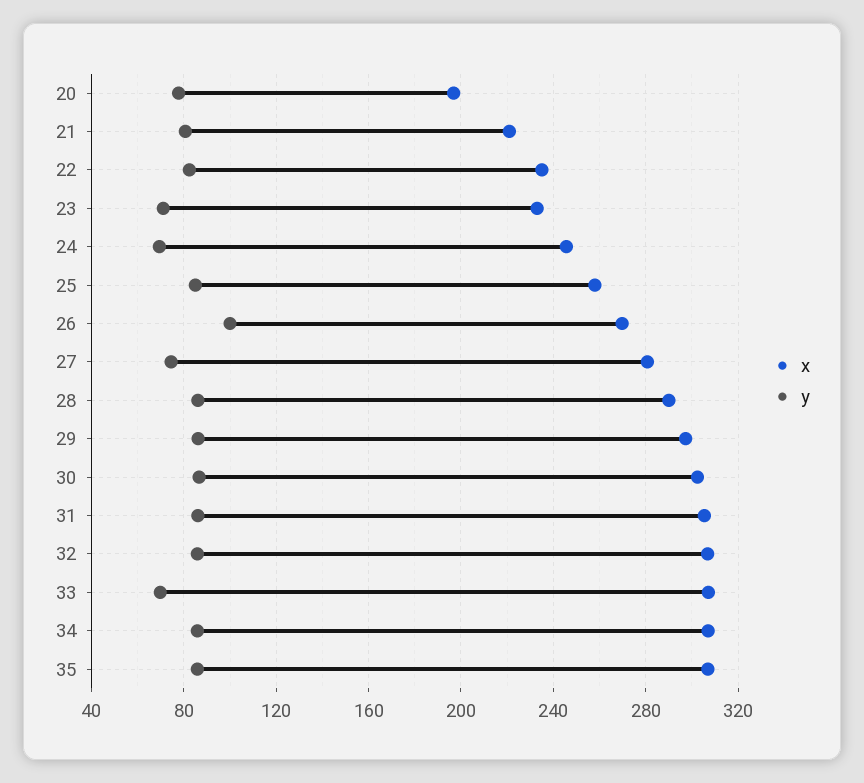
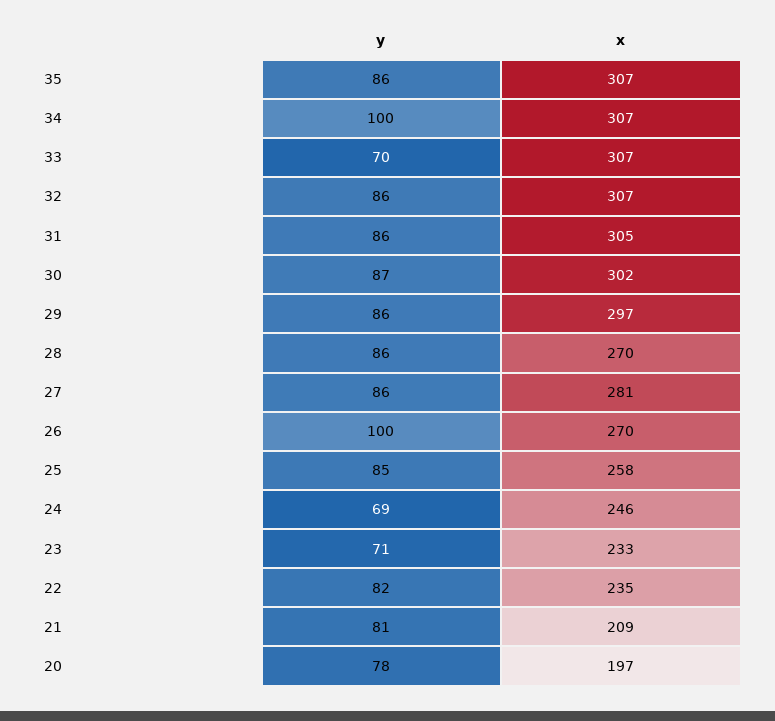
  {
    "x": {
      "20": 197,
-     "21": 220,
+     "21": 209,
      "22": 235,
      "23": 233,
      "24": 246,
      "25": 258,
      "26": 270,
      "27": 281,
-     "28": 290,
+     "28": 270,
      "29": 297,
      "30": 302,
      "31": 305,
      "32": 307,
      "33": 307,
      "34": 307,
      "35": 307
    },
    "y": {
      "20": 78,
      "21": 81,
      "22": 82,
      "23": 71,
      "24": 69,
      "25": 85,
      "26": 100,
-     "27": 75,
+     "27": 86,
      "28": 86,
      "29": 86,
      "30": 87,
      "31": 86,
      "32": 86,
      "33": 70,
-     "34": 85,
+     "34": 100,
      "35": 86
    }
  }

